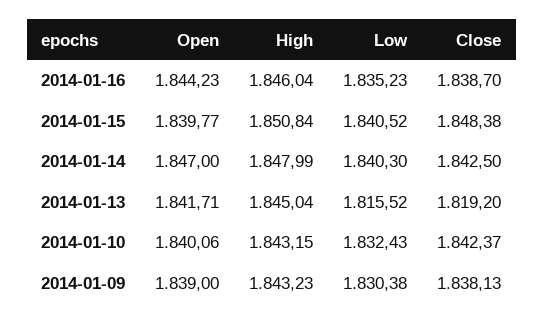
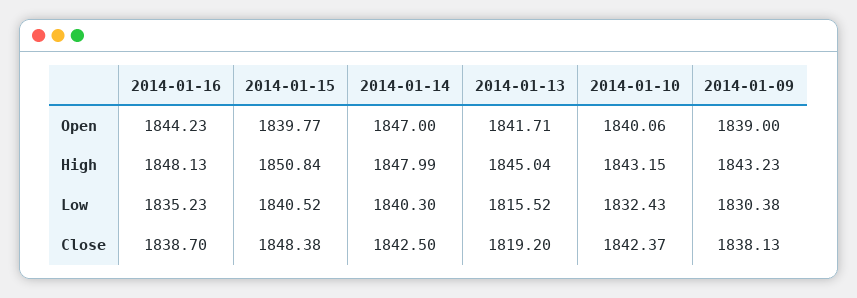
  {
    "Open": {
      "2014-01-16": 1844.23,
      "2014-01-15": 1839.77,
      "2014-01-14": 1847,
      "2014-01-13": 1841.71,
      "2014-01-10": 1840.06,
      "2014-01-09": 1839
    },
    "High": {
-     "2014-01-16": 1846.04,
+     "2014-01-16": 1848.13,
      "2014-01-15": 1850.84,
      "2014-01-14": 1847.99,
      "2014-01-13": 1845.04,
      "2014-01-10": 1843.15,
      "2014-01-09": 1843.23
    },
    "Low": {
      "2014-01-16": 1835.23,
      "2014-01-15": 1840.52,
      "2014-01-14": 1840.3,
      "2014-01-13": 1815.52,
      "2014-01-10": 1832.43,
      "2014-01-09": 1830.38
    },
    "Close": {
      "2014-01-16": 1838.7,
      "2014-01-15": 1848.38,
      "2014-01-14": 1842.5,
      "2014-01-13": 1819.2,
      "2014-01-10": 1842.37,
      "2014-01-09": 1838.13
    }
  }

